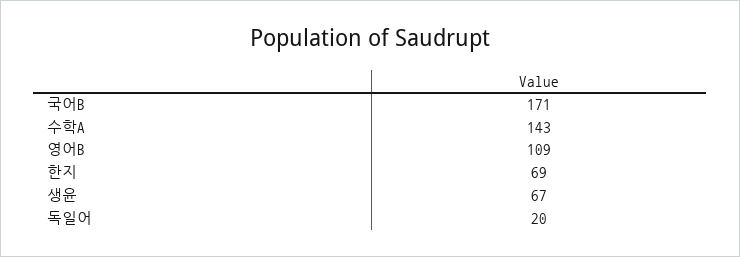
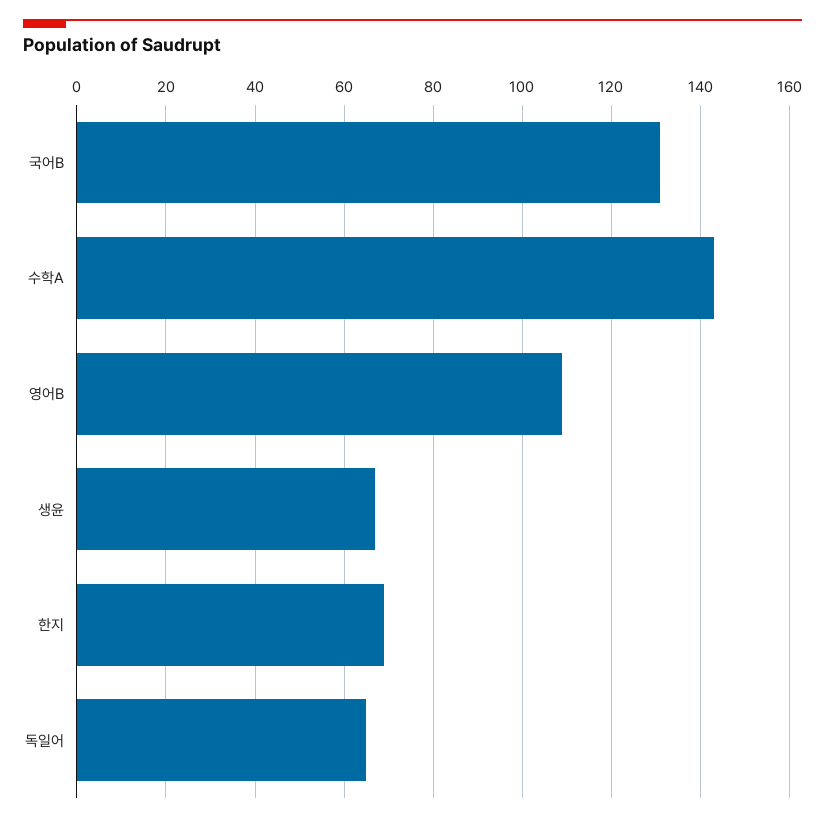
  {
-   "국어B": 171,
+   "국어B": 130,
    "수학A": 143,
    "영어B": 109,
    "한지": 69,
    "생윤": 67,
-   "독일어": 20
+   "독일어": 65
  }

